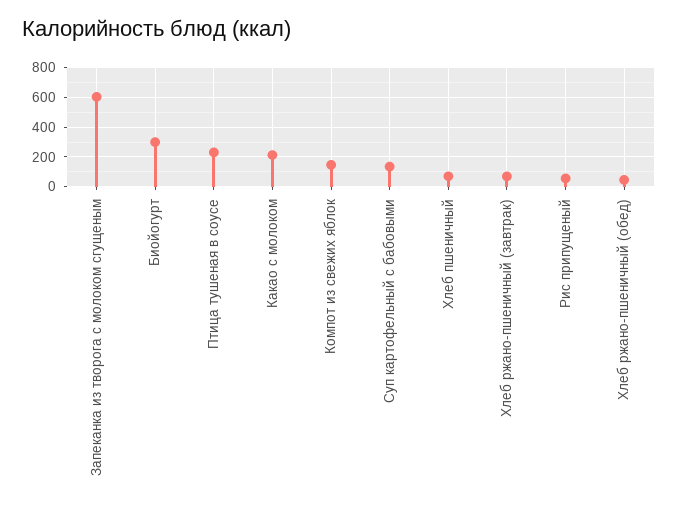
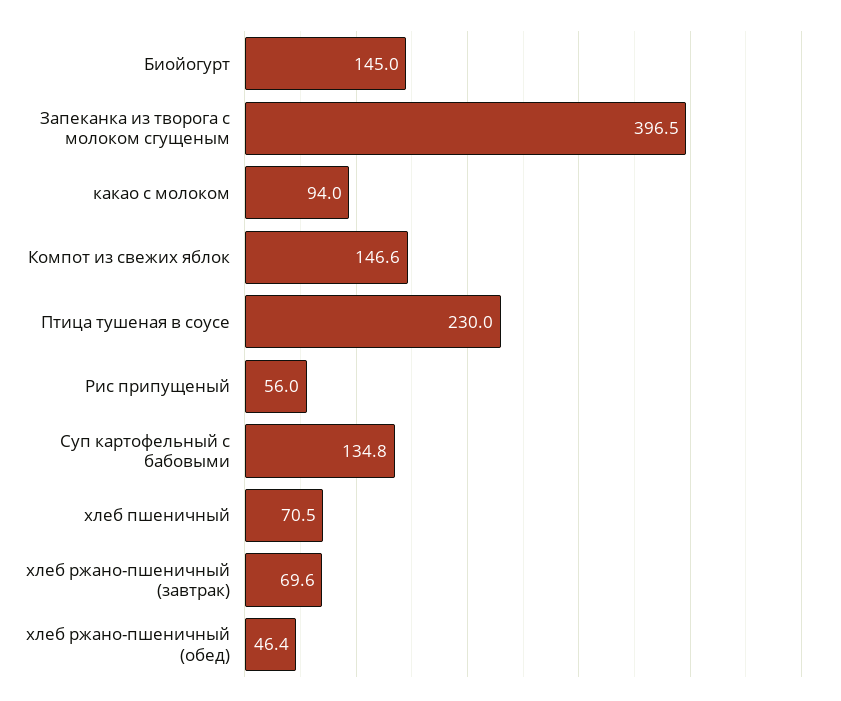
  {
-   "Запеканка из творога с молоком сгущеным": 600,
+   "Запеканка из творога с молоком сгущеным": 396.5,
-   "Биойогурт": 300,
+   "Биойогурт": 145,
    "Птица тушеная в соусе": 230,
-   "Какао с молоком": 200,
+   "Какао с молоком": 94,
    "Компот из свежих яблок": 146.6,
    "Суп картофельный с бабовыми": 134.8,
    "Хлеб пшеничный": 70.5,
    "Хлеб ржано-пшеничный (завтрак)": 69.6,
    "Рис припущеный": 56,
    "Хлеб ржано-пшеничный (обед)": 46.4
  }

